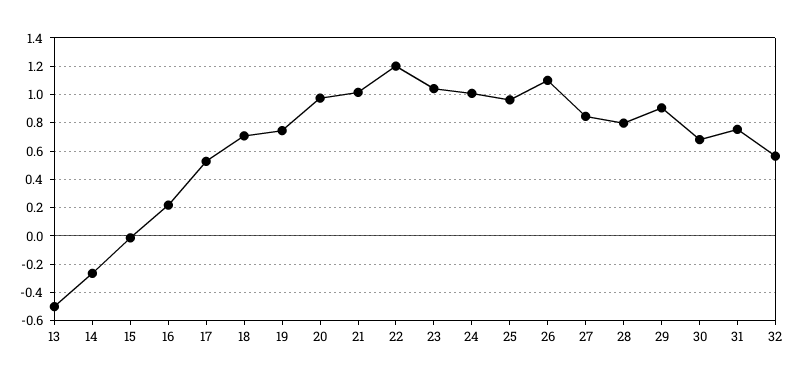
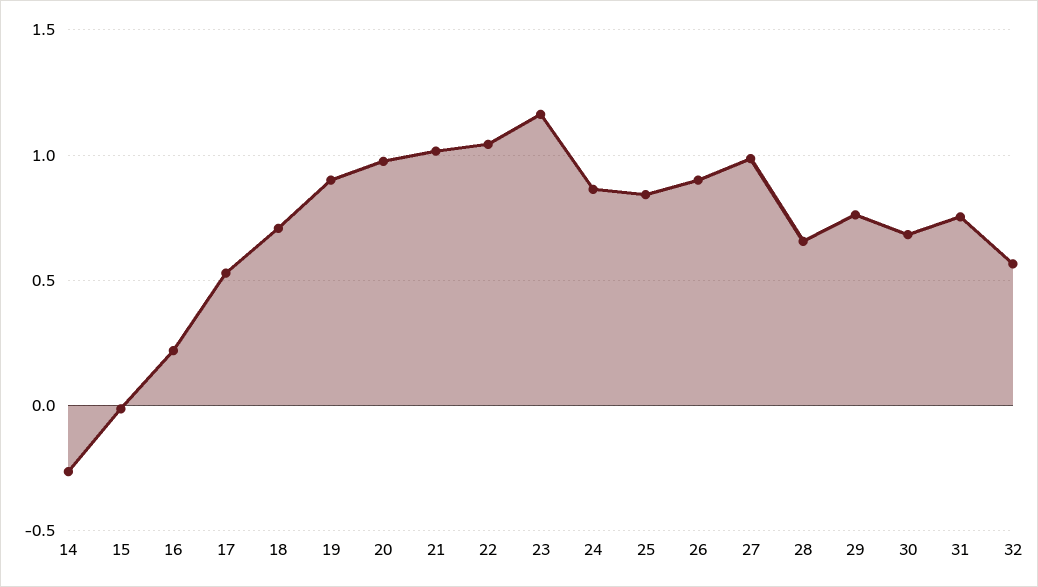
  {
-   "13": -0.5,
    "14": -0.25,
    "15": 0,
    "16": 0.2,
    "17": 0.55,
    "18": 0.7,
-   "19": 0.75,
+   "19": 0.9,
    "20": 1,
    "21": 1,
-   "22": 1.2,
+   "22": 1.05,
-   "23": 1.05,
+   "23": 1.15,
-   "24": 1,
+   "24": 0.85,
-   "25": 0.95,
+   "25": 0.85,
-   "26": 1.1,
+   "26": 0.9,
-   "27": 0.85,
+   "27": 1,
-   "28": 0.8,
+   "28": 0.65,
-   "29": 0.9,
+   "29": 0.75,
    "30": 0.7,
    "31": 0.75,
    "32": 0.55
  }

